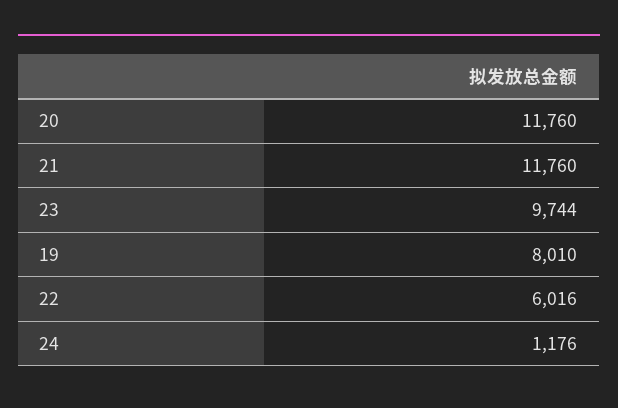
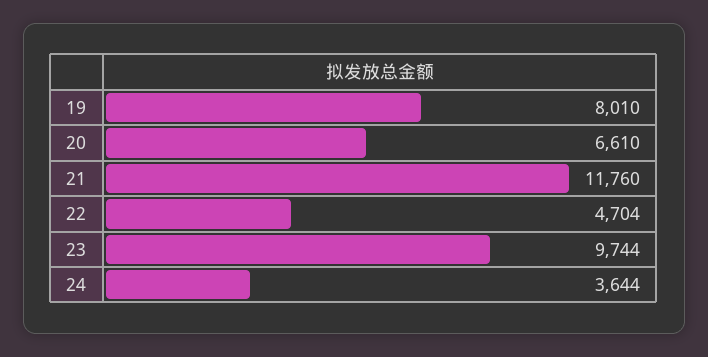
  {
-   "20": 11760,
+   "20": 6610,
    "21": 11760,
    "23": 9744,
    "19": 8010,
-   "22": 6016,
+   "22": 4704,
-   "24": 1176
+   "24": 3644
  }

